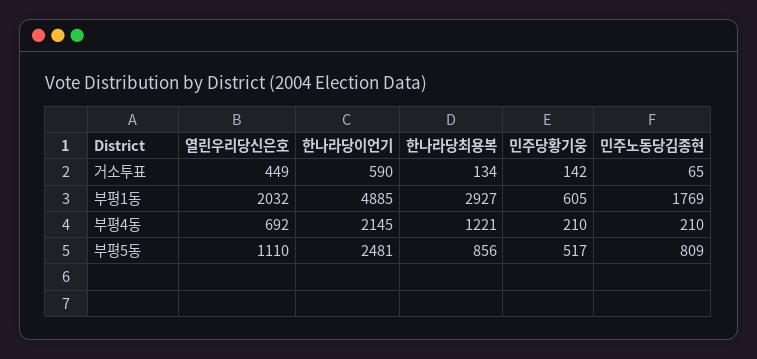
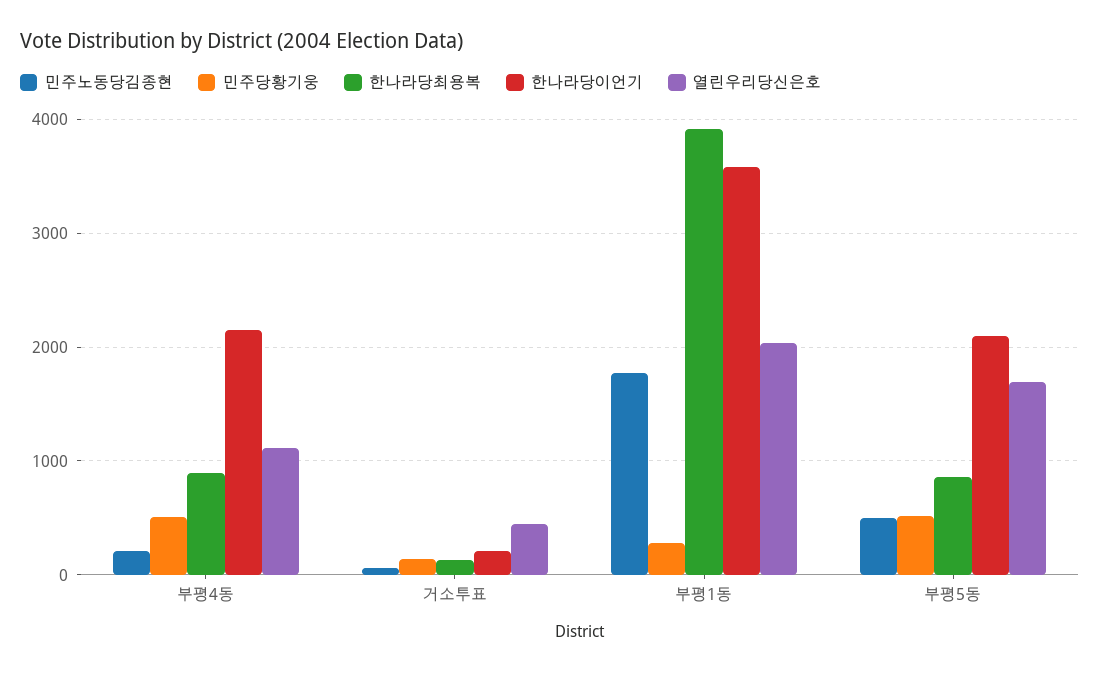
  {
    "열린우리당신은호": {
      "거소투표": 449,
      "부평1동": 2032,
-     "부평4동": 692,
+     "부평4동": 1100,
-     "부평5동": 1110
+     "부평5동": 1700
    },
    "한나라당이언기": {
-     "거소투표": 590,
+     "거소투표": 200,
-     "부평1동": 4885,
+     "부평1동": 3600,
      "부평4동": 2145,
-     "부평5동": 2481
+     "부평5동": 2100
    },
    "한나라당최용복": {
      "거소투표": 134,
-     "부평1동": 2927,
+     "부평1동": 3900,
-     "부평4동": 1221,
+     "부평4동": 900,
      "부평5동": 856
    },
    "민주당황기웅": {
      "거소투표": 142,
-     "부평1동": 605,
+     "부평1동": 300,
-     "부평4동": 210,
+     "부평4동": 500,
      "부평5동": 517
    },
    "민주노동당김종현": {
      "거소투표": 65,
      "부평1동": 1769,
      "부평4동": 210,
-     "부평5동": 809
+     "부평5동": 500
    }
  }

